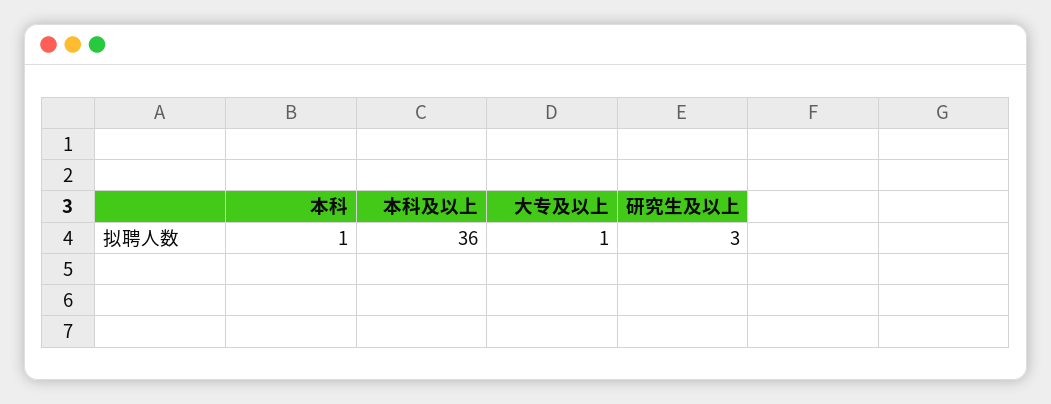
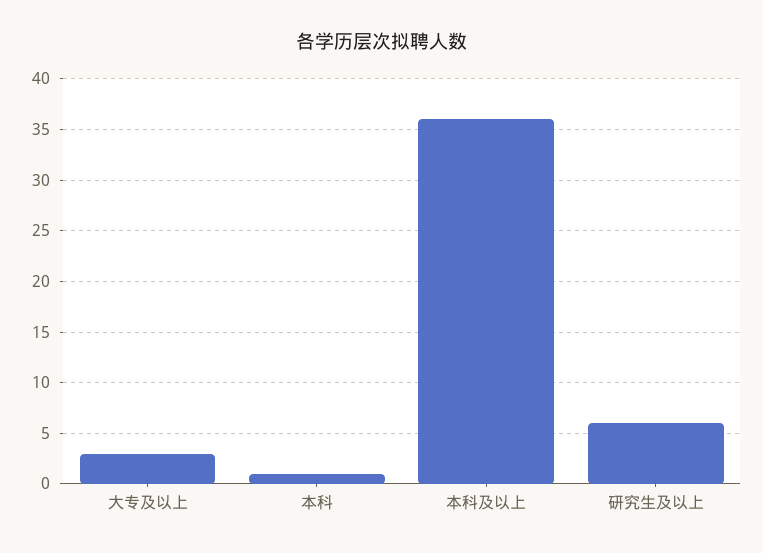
  {
    "本科": 1,
    "本科及以上": 36,
-   "大专及以上": 1,
+   "大专及以上": 3,
-   "研究生及以上": 3
+   "研究生及以上": 6
  }

